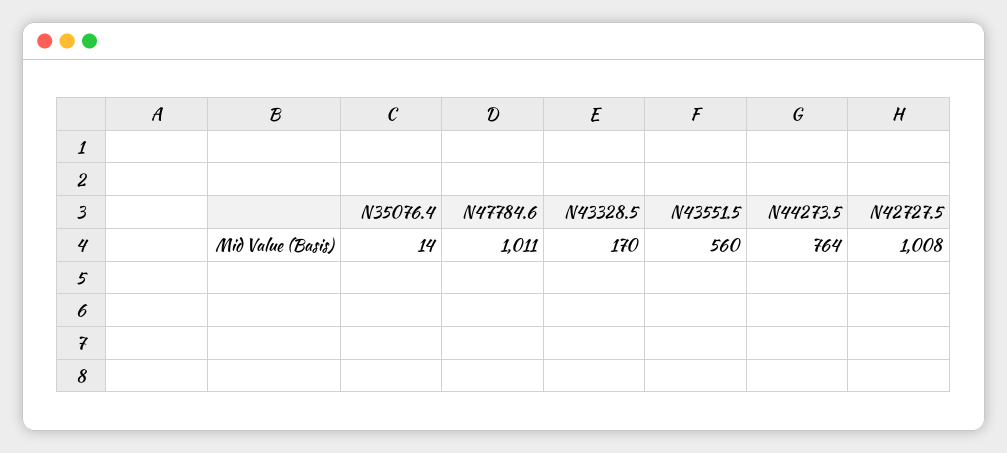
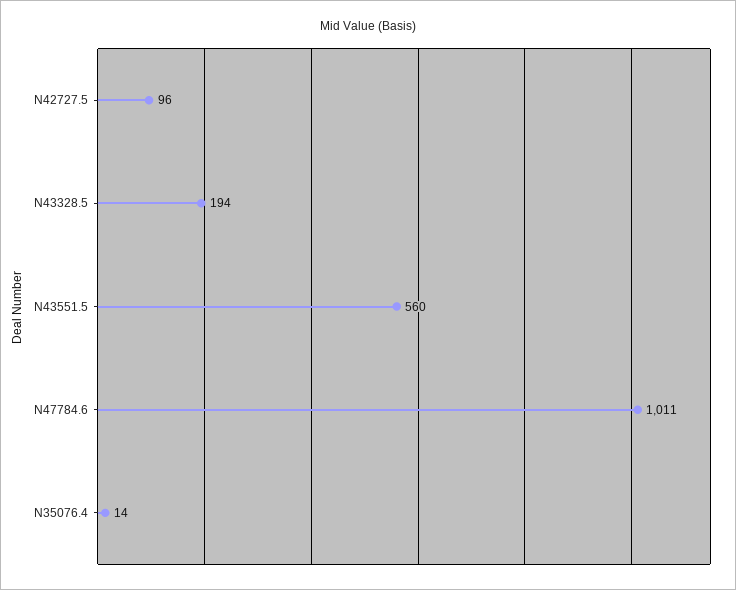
  {
    "N35076.4": 14,
    "N47784.6": 1011,
-   "N43328.5": 170,
+   "N43328.5": 194,
    "N43551.5": 560,
-   "N44273.5": 764,
-   "N42727.5": 1008
+   "N42727.5": 96
  }

